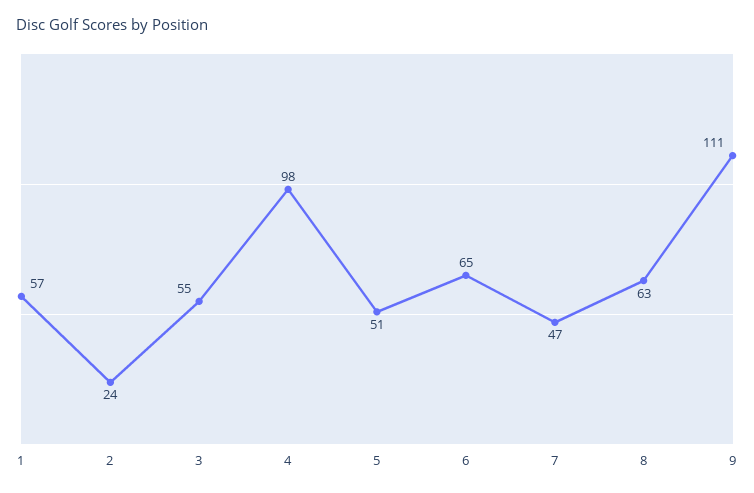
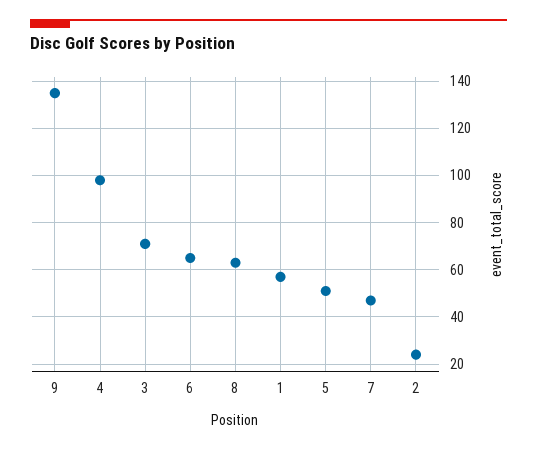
  {
    "1": 57,
    "2": 24,
-   "3": 55,
+   "3": 70,
    "4": 98,
    "5": 51,
    "6": 65,
    "7": 47,
    "8": 63,
-   "9": 111
+   "9": 135
  }

